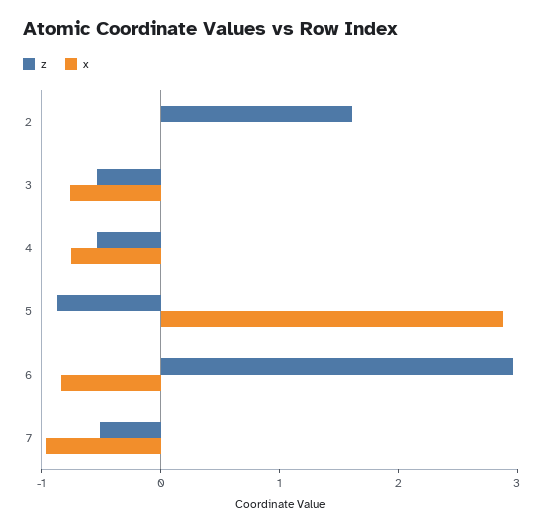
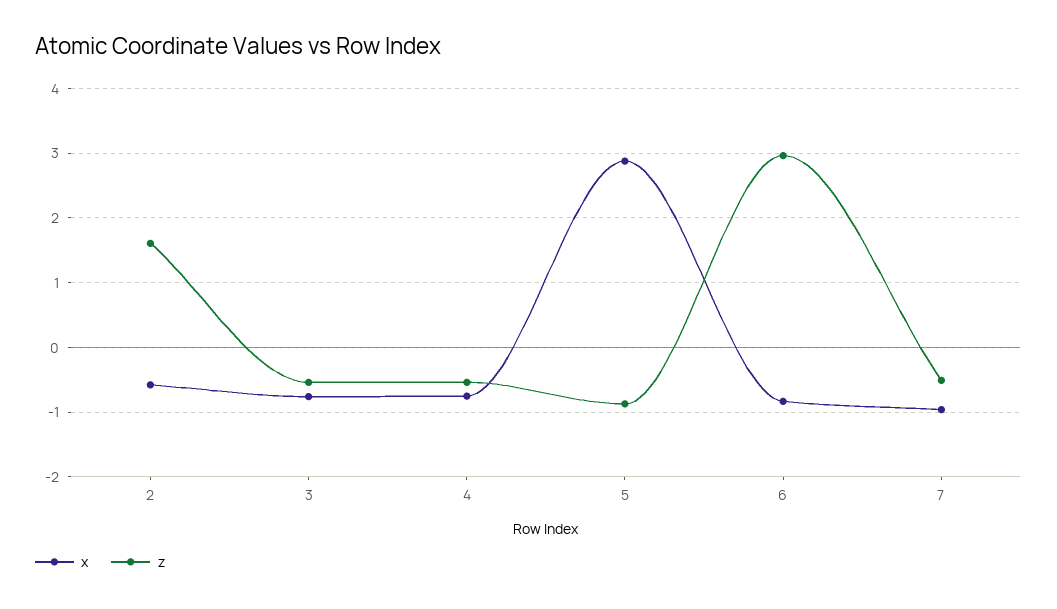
  {
    "z": {
      "2": 1.6,
      "3": -0.5,
      "4": -0.5,
      "5": -0.9,
      "6": 3,
      "7": -0.5
    },
    "x": {
-     "2": 0,
+     "2": -0.6,
      "3": -0.8,
      "4": -0.8,
      "5": 2.9,
      "6": -0.8,
      "7": -1
    }
  }

